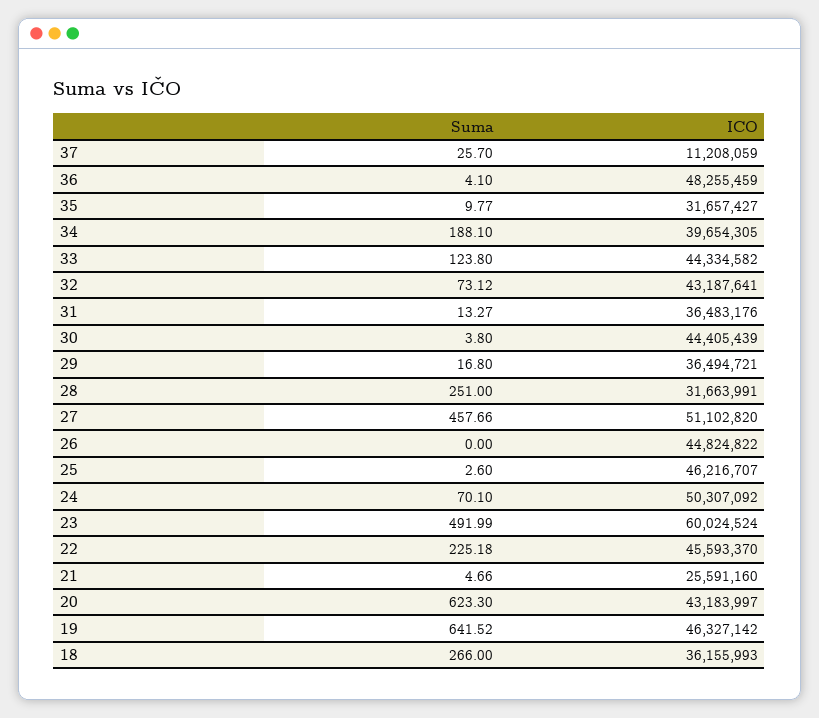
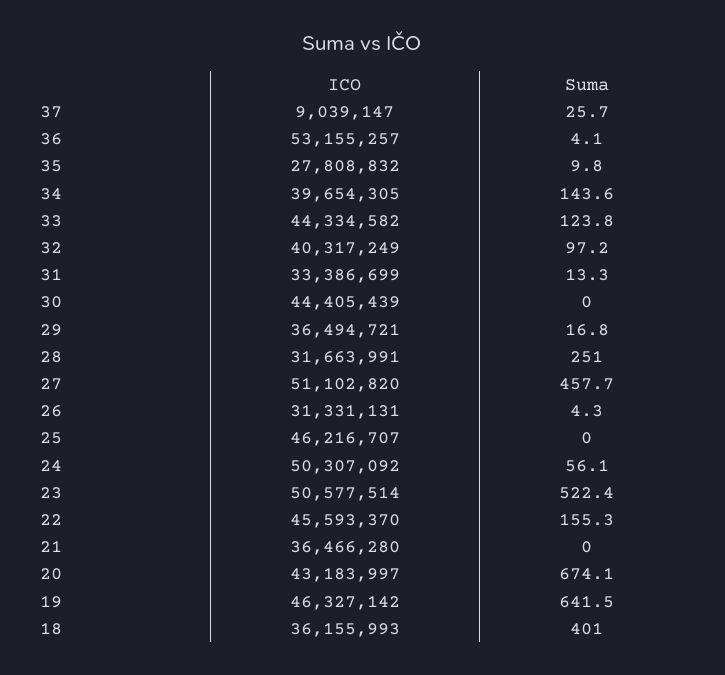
  {
    "Suma": {
      "37": 25.7,
      "36": 4.1,
      "35": 9.77,
-     "34": 188.1,
+     "34": 143.6,
      "33": 123.8,
-     "32": 73.12,
+     "32": 97.2,
      "31": 13.27,
-     "30": 3.8,
+     "30": 0,
      "29": 16.8,
      "28": 251,
      "27": 457.66,
-     "26": 0,
+     "26": 4.3,
-     "25": 2.6,
+     "25": 0,
-     "24": 70.1,
+     "24": 56.1,
-     "23": 491.99,
+     "23": 522.4,
-     "22": 225.18,
+     "22": 155.3,
-     "21": 4.66,
+     "21": 0,
-     "20": 623.3,
+     "20": 674.1,
      "19": 641.52,
-     "18": 266
+     "18": 401
    },
    "ICO": {
-     "37": 11208059,
+     "37": 9039147,
-     "36": 48255459,
+     "36": 53155257,
-     "35": 31657427,
+     "35": 27808832,
      "34": 39654305,
      "33": 44334582,
-     "32": 43187641,
+     "32": 40317249,
-     "31": 36483176,
+     "31": 33386699,
      "30": 44405439,
      "29": 36494721,
      "28": 31663991,
      "27": 51102820,
-     "26": 44824822,
+     "26": 31331131,
      "25": 46216707,
      "24": 50307092,
-     "23": 60024524,
+     "23": 50577514,
      "22": 45593370,
-     "21": 25591160,
+     "21": 36466280,
      "20": 43183997,
      "19": 46327142,
      "18": 36155993
    }
  }

